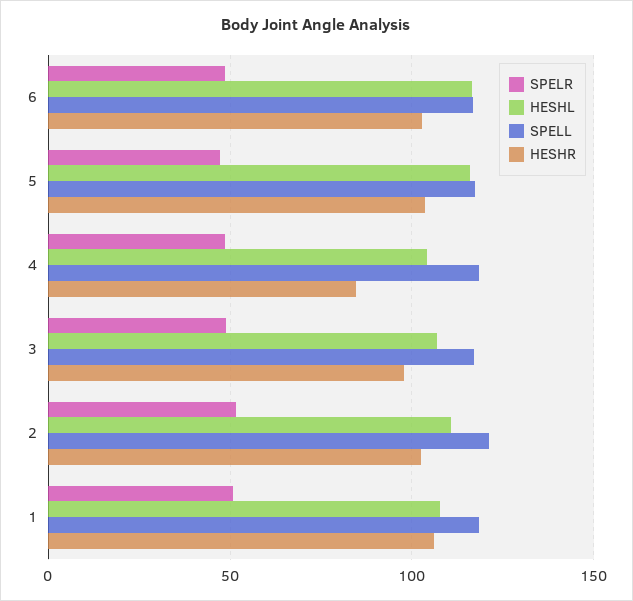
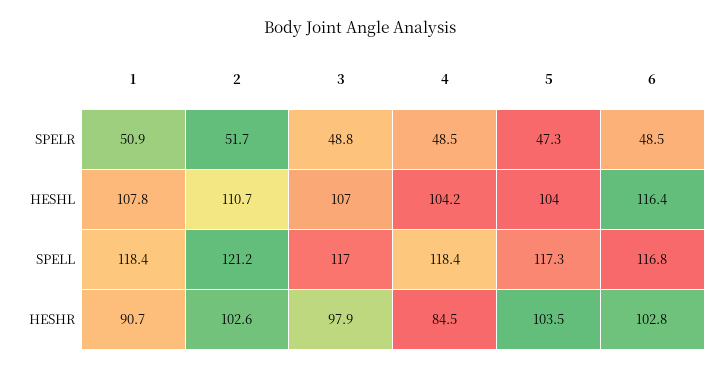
  {
    "SPELR": {
      "6": 48.5,
      "5": 47.3,
      "4": 48.5,
      "3": 48.8,
      "2": 51.7,
      "1": 50.9
    },
    "HESHL": {
      "6": 116.4,
-     "5": 115,
+     "5": 104,
      "4": 104.2,
      "3": 107,
      "2": 110.7,
      "1": 107.8
    },
    "SPELL": {
      "6": 116.8,
      "5": 117.3,
      "4": 118.4,
      "3": 117,
      "2": 121.2,
      "1": 118.4
    },
    "HESHR": {
      "6": 102.8,
      "5": 103.5,
      "4": 84.5,
      "3": 97.9,
      "2": 102.6,
-     "1": 105
+     "1": 90.7
    }
  }

